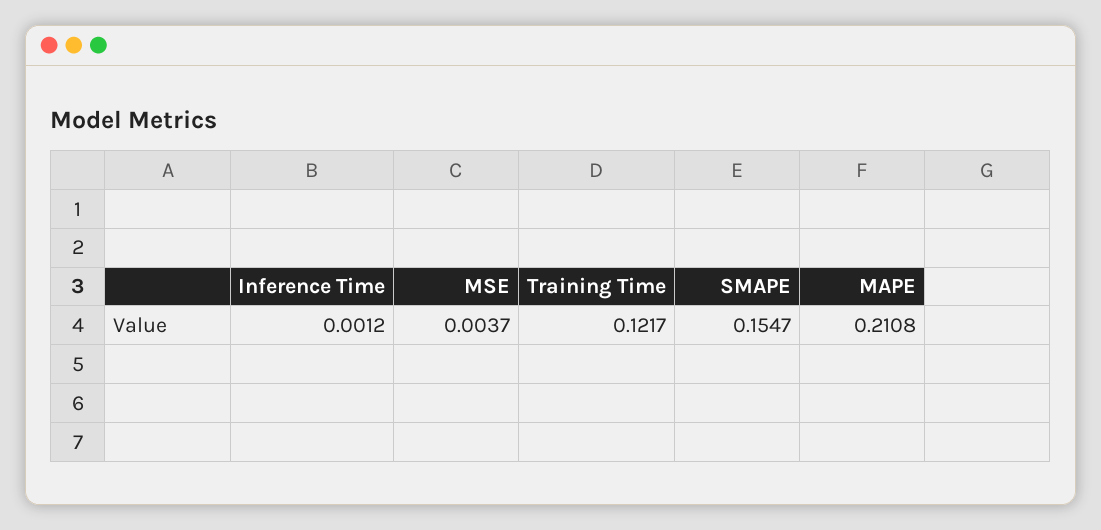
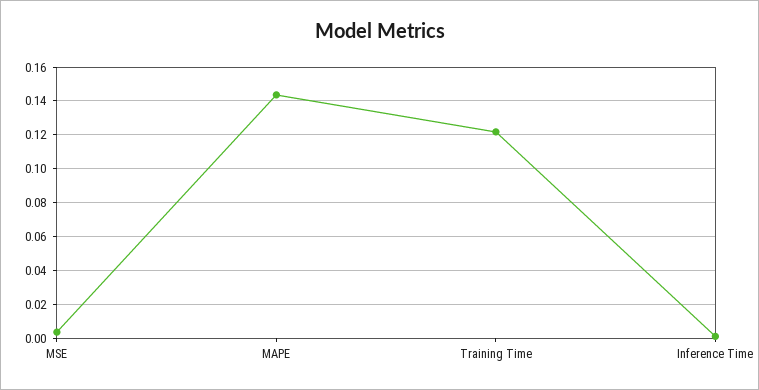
  {
    "Inference Time": 0.0012,
    "MSE": 0.0037,
    "Training Time": 0.1217,
-   "SMAPE": 0.1547,
-   "MAPE": 0.2108
+   "MAPE": 0.145
  }

